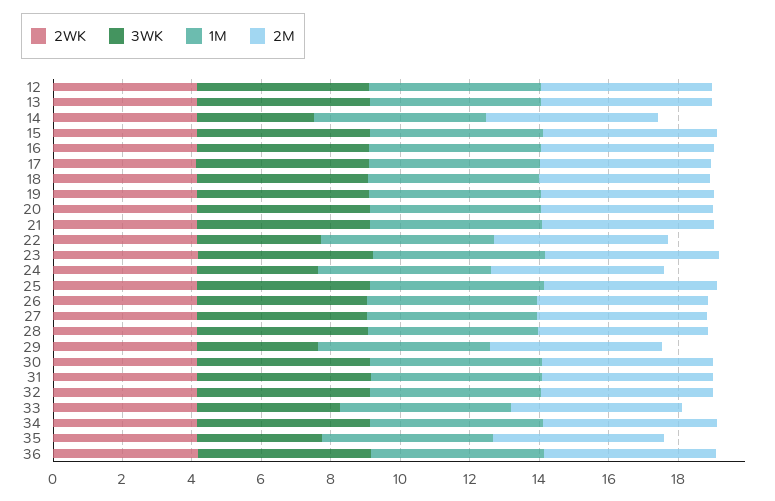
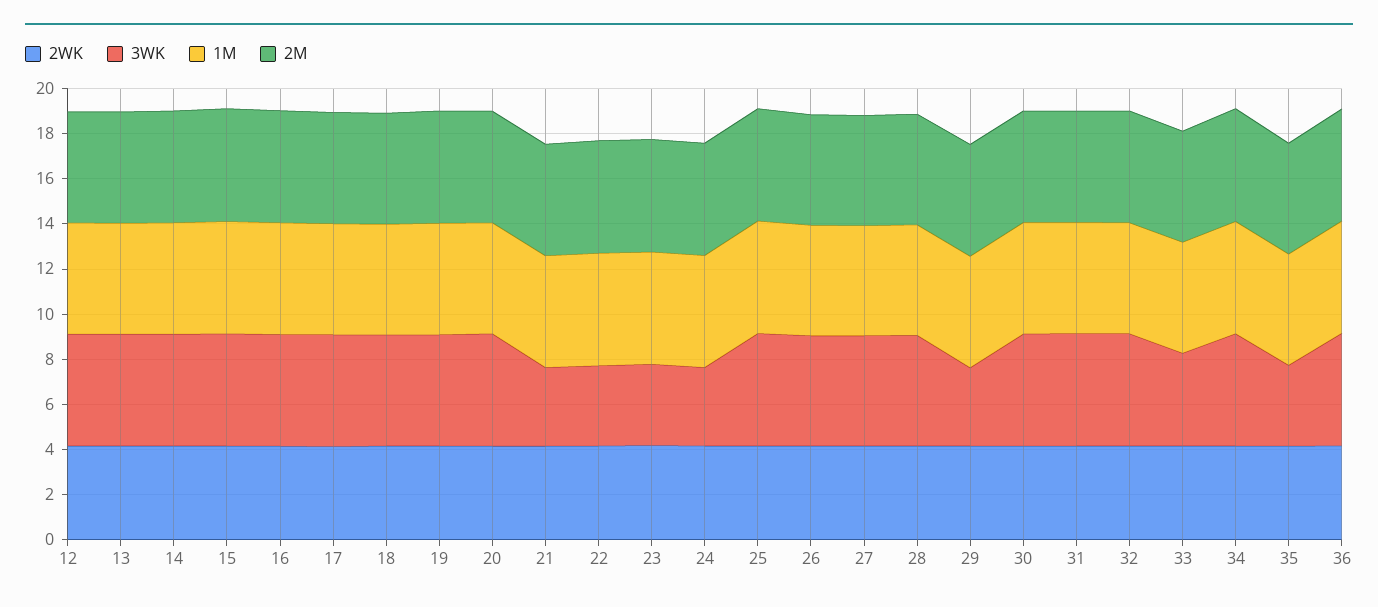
  {
    "2WK": {
      "12": 4,
      "13": 4,
      "14": 4,
      "15": 4,
      "16": 4,
      "17": 4,
      "18": 4,
      "19": 4,
      "20": 4,
      "21": 4,
      "22": 4,
      "23": 4,
      "24": 4,
      "25": 4,
      "26": 4,
      "27": 4,
      "28": 4,
      "29": 4,
      "30": 4,
      "31": 4,
      "32": 4,
      "33": 4,
      "34": 4,
      "35": 4,
      "36": 4
    },
    "3WK": {
      "12": 5,
      "13": 5,
-     "14": 3.5,
+     "14": 5,
      "15": 5,
      "16": 5,
      "17": 5,
      "18": 5,
      "19": 5,
      "20": 5,
-     "21": 5,
+     "21": 3.5,
      "22": 3.5,
-     "23": 5,
+     "23": 3.5,
      "24": 3.5,
      "25": 5,
      "26": 5,
      "27": 5,
      "28": 5,
      "29": 3.5,
      "30": 5,
      "31": 5,
      "32": 5,
      "33": 4,
      "34": 5,
      "35": 3.5,
      "36": 5
    },
    "1M": {
      "12": 5,
      "13": 5,
      "14": 5,
      "15": 5,
      "16": 5,
      "17": 5,
      "18": 5,
      "19": 5,
      "20": 5,
      "21": 5,
      "22": 5,
      "23": 5,
      "24": 5,
      "25": 5,
      "26": 5,
      "27": 5,
      "28": 5,
      "29": 5,
      "30": 5,
      "31": 5,
      "32": 5,
      "33": 5,
      "34": 5,
      "35": 5,
      "36": 5
    },
    "2M": {
      "12": 5,
      "13": 5,
      "14": 5,
      "15": 5,
      "16": 5,
      "17": 5,
      "18": 5,
      "19": 5,
      "20": 5,
      "21": 5,
      "22": 5,
      "23": 5,
      "24": 5,
      "25": 5,
      "26": 5,
      "27": 5,
      "28": 5,
      "29": 5,
      "30": 5,
      "31": 5,
      "32": 5,
      "33": 5,
      "34": 5,
      "35": 5,
      "36": 5
    }
  }

